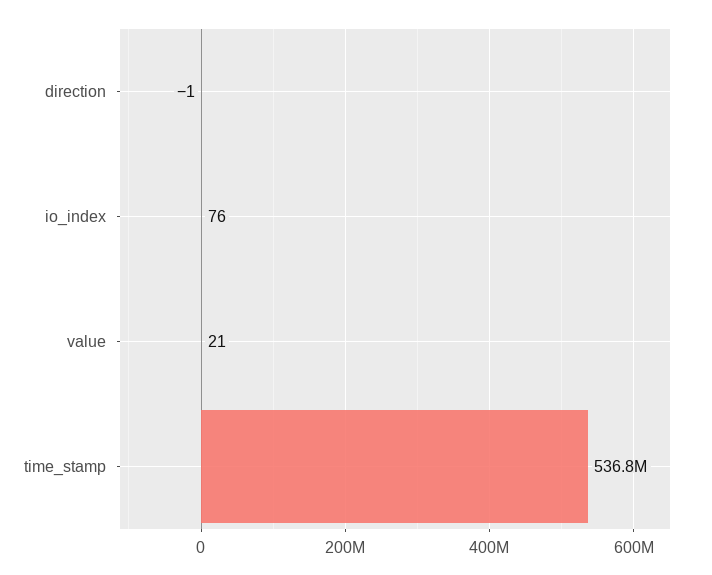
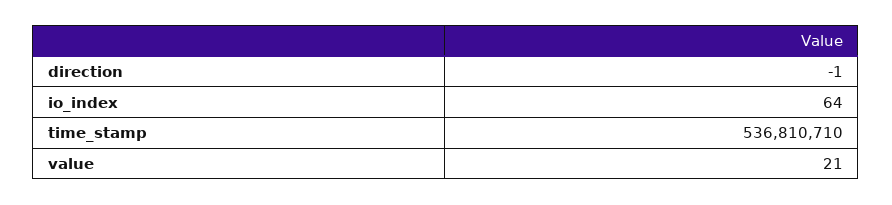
  {
    "direction": -1,
-   "io_index": 76,
+   "io_index": 64,
    "value": 21,
    "time_stamp": 536810710
  }

